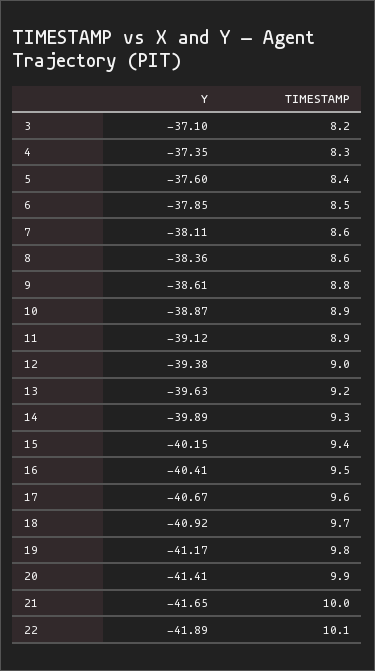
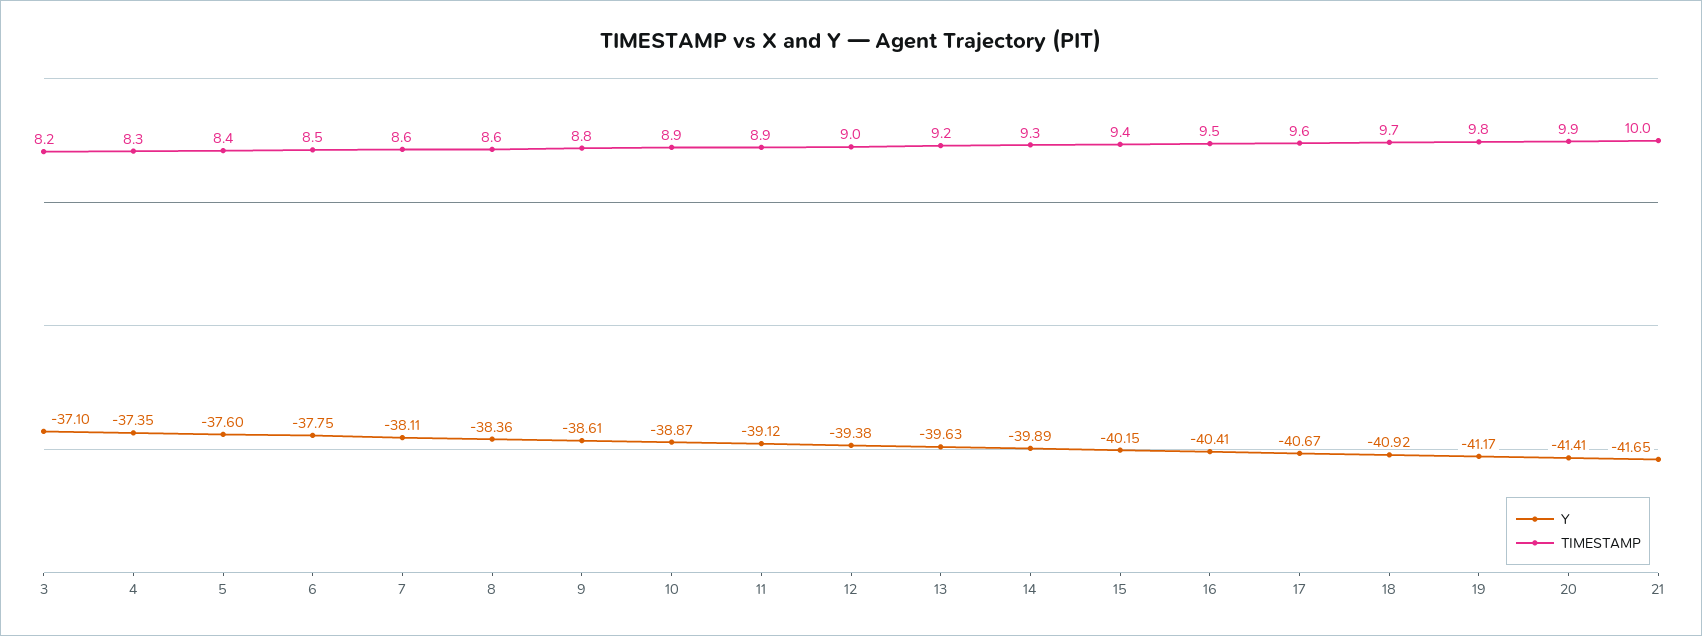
  {
    "Y": {
      "3": -37.1,
      "4": -37.35,
      "5": -37.6,
-     "6": -37.85,
+     "6": -37.75,
      "7": -38.11,
      "8": -38.36,
      "9": -38.61,
      "10": -38.87,
      "11": -39.12,
      "12": -39.38,
      "13": -39.63,
      "14": -39.89,
      "15": -40.15,
      "16": -40.41,
      "17": -40.67,
      "18": -40.92,
      "19": -41.17,
      "20": -41.41,
-     "21": -41.65,
+     "21": -41.65
-     "22": -41.89
    },
    "TIMESTAMP": {
      "3": 8.2,
      "4": 8.3,
      "5": 8.4,
      "6": 8.5,
      "7": 8.6,
      "8": 8.6,
      "9": 8.8,
      "10": 8.9,
      "11": 8.9,
      "12": 9,
      "13": 9.2,
      "14": 9.3,
      "15": 9.4,
      "16": 9.5,
      "17": 9.6,
      "18": 9.7,
      "19": 9.8,
      "20": 9.9,
-     "21": 10,
+     "21": 10
-     "22": 10.1
    }
  }

